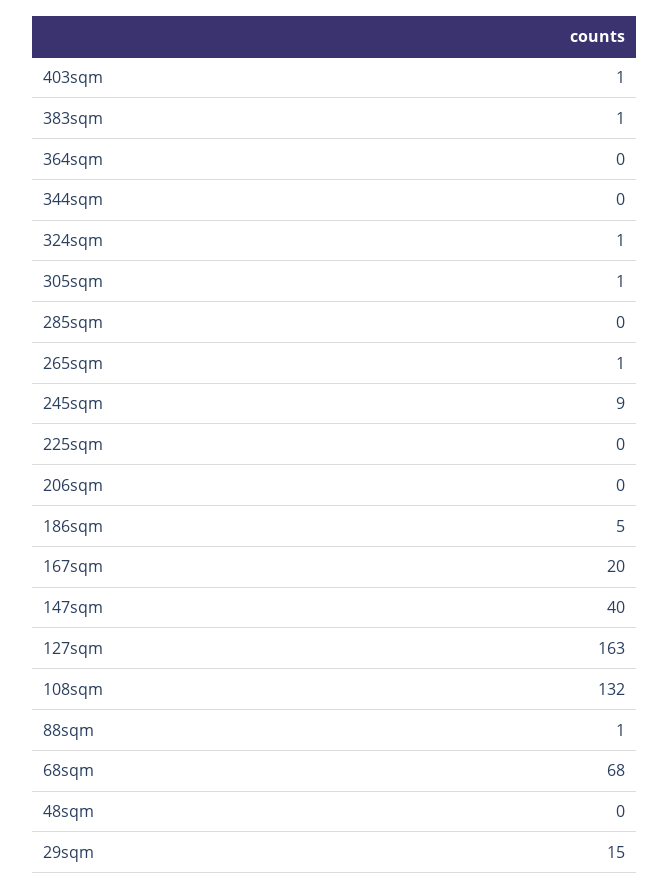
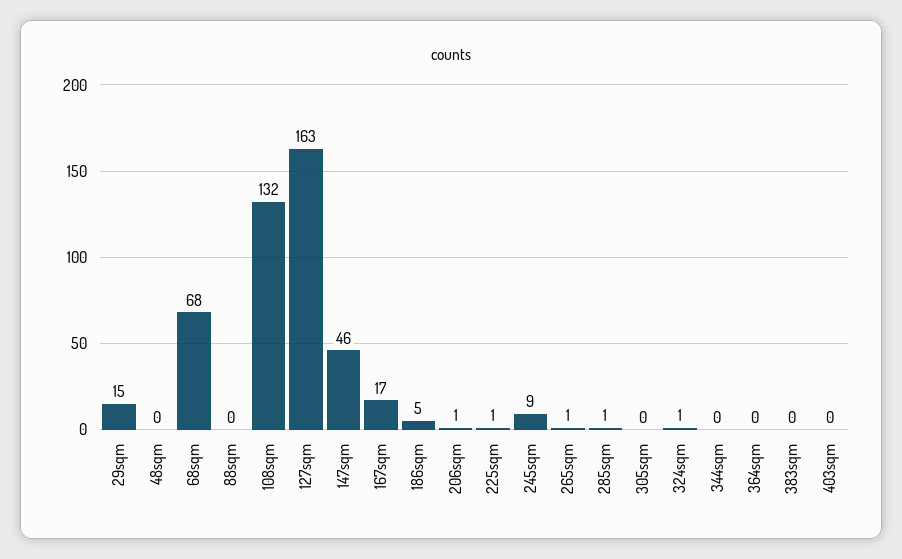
  {
-   "403sqm": 1,
+   "403sqm": 0,
-   "383sqm": 1,
+   "383sqm": 0,
    "364sqm": 0,
    "344sqm": 0,
    "324sqm": 1,
-   "305sqm": 1,
+   "305sqm": 0,
-   "285sqm": 0,
+   "285sqm": 1,
    "265sqm": 1,
    "245sqm": 9,
-   "225sqm": 0,
+   "225sqm": 1,
-   "206sqm": 0,
+   "206sqm": 1,
    "186sqm": 5,
-   "167sqm": 20,
+   "167sqm": 17,
-   "147sqm": 40,
+   "147sqm": 46,
    "127sqm": 163,
    "108sqm": 132,
-   "88sqm": 1,
+   "88sqm": 0,
    "68sqm": 68,
    "48sqm": 0,
    "29sqm": 15
  }

